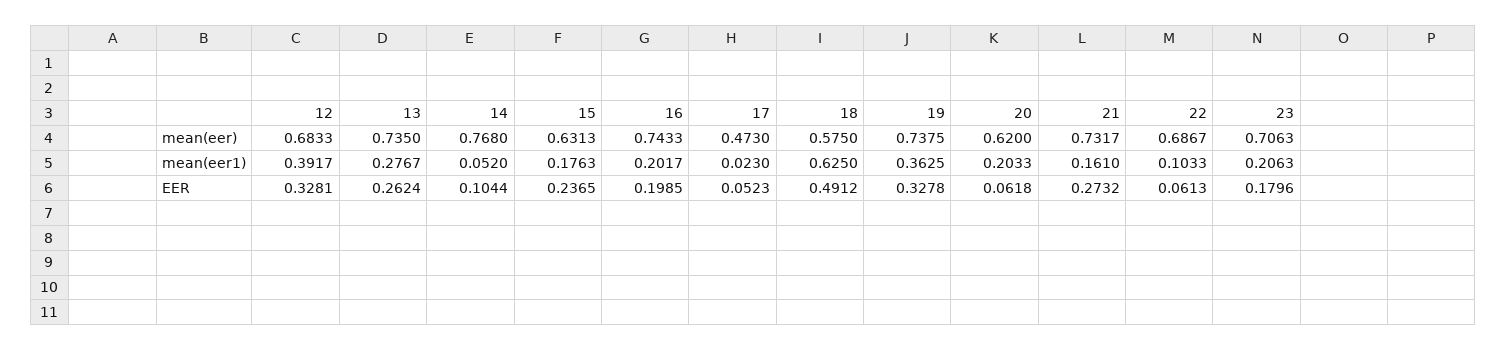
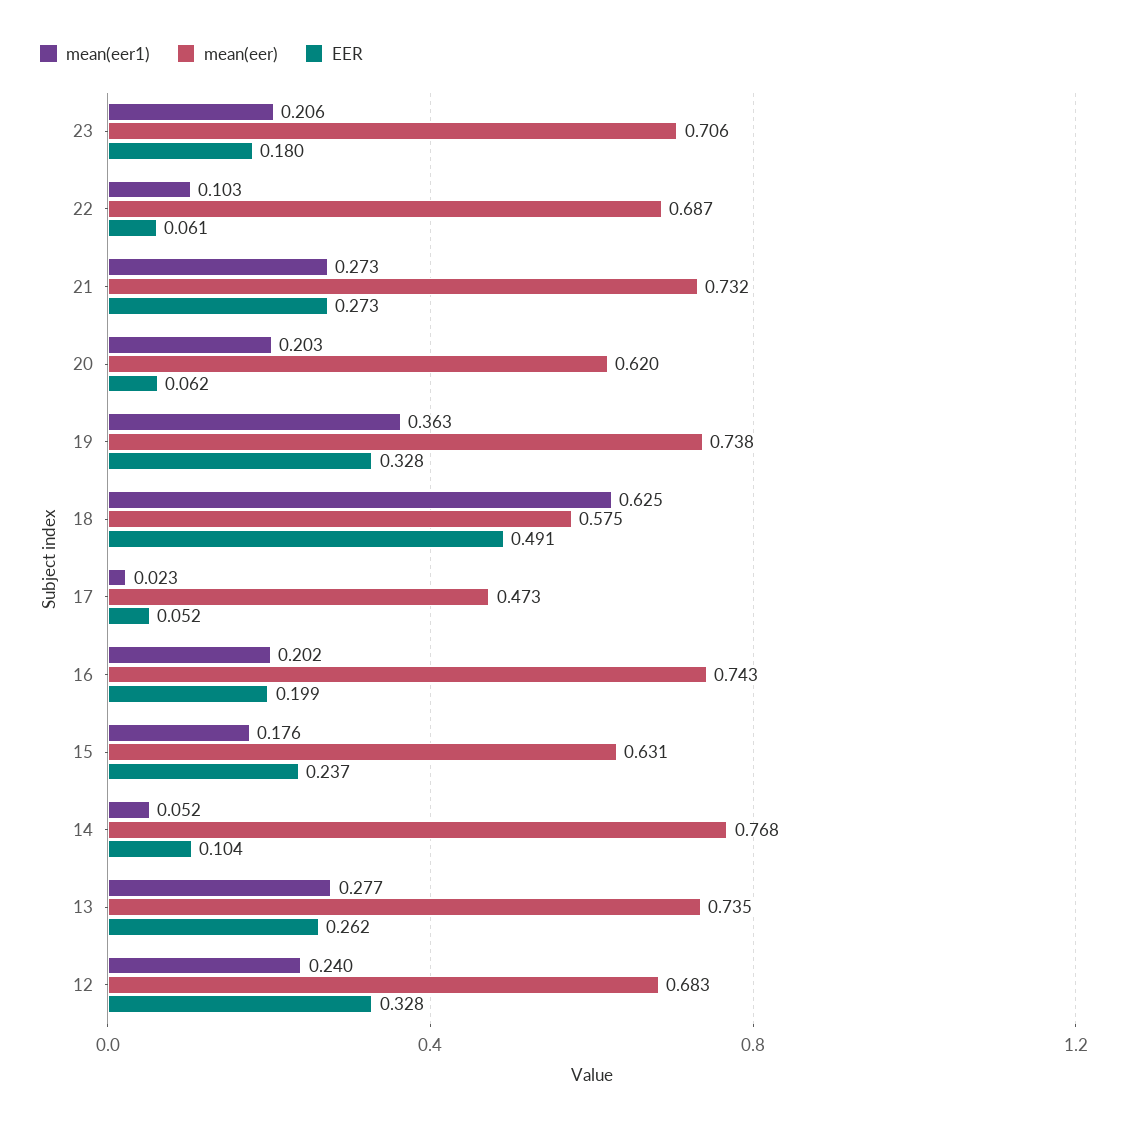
  {
    "mean(eer)": {
      "12": 0.6833,
      "13": 0.735,
      "14": 0.768,
      "15": 0.6313,
      "16": 0.7433,
      "17": 0.473,
      "18": 0.575,
      "19": 0.7375,
      "20": 0.62,
      "21": 0.7317,
      "22": 0.6867,
      "23": 0.7063
    },
    "mean(eer1)": {
-     "12": 0.3917,
+     "12": 0.24,
      "13": 0.2767,
      "14": 0.052,
      "15": 0.1763,
      "16": 0.2017,
      "17": 0.023,
      "18": 0.625,
      "19": 0.3625,
      "20": 0.2033,
-     "21": 0.161,
+     "21": 0.273,
      "22": 0.1033,
      "23": 0.2063
    },
    "EER": {
      "12": 0.3281,
      "13": 0.2624,
      "14": 0.1044,
      "15": 0.2365,
      "16": 0.1985,
      "17": 0.0523,
      "18": 0.4912,
      "19": 0.3278,
      "20": 0.0618,
      "21": 0.2732,
      "22": 0.0613,
      "23": 0.1796
    }
  }

